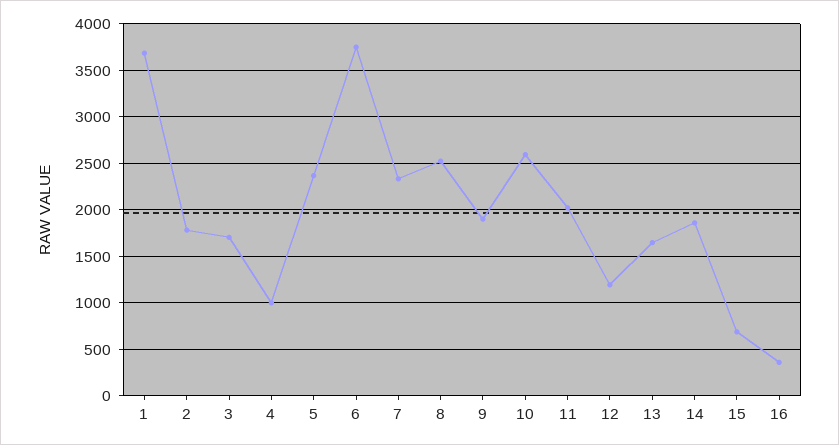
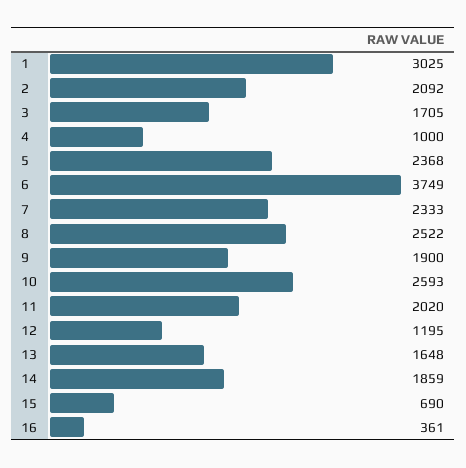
  {
-   "1": 3700,
+   "1": 3025,
-   "2": 1800,
+   "2": 2092,
    "3": 1705,
    "4": 1000,
    "5": 2368,
    "6": 3749,
    "7": 2333,
    "8": 2522,
    "9": 1900,
    "10": 2593,
    "11": 2020,
    "12": 1195,
    "13": 1648,
    "14": 1859,
    "15": 690,
    "16": 361
  }

